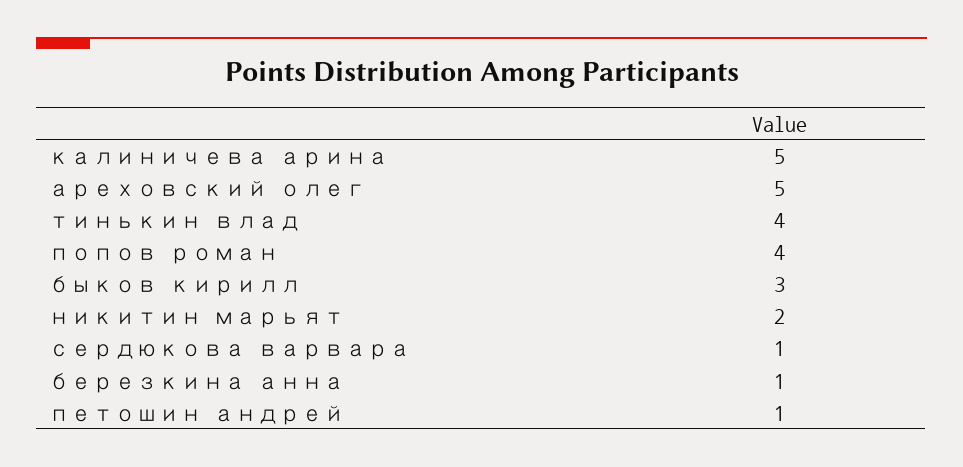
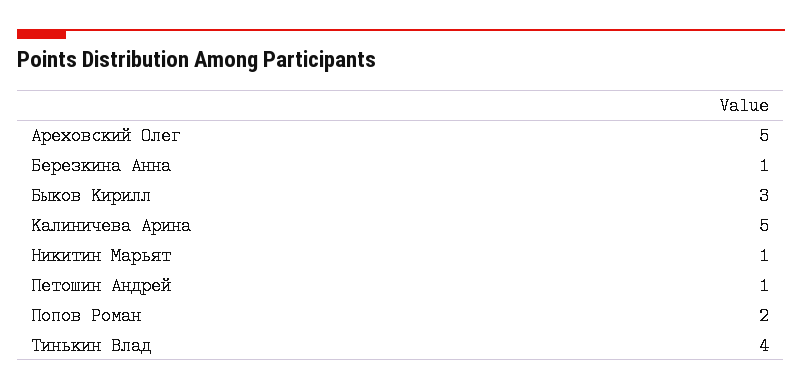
  {
    "калиничева арина": 5,
    "ареховский олег": 5,
    "тинькин влад": 4,
-   "попов роман": 4,
+   "попов роман": 2,
    "быков кирилл": 3,
-   "никитин марьят": 2,
+   "никитин марьят": 1,
-   "сердюкова варвара": 1,
    "березкина анна": 1,
    "петошин андрей": 1
  }

